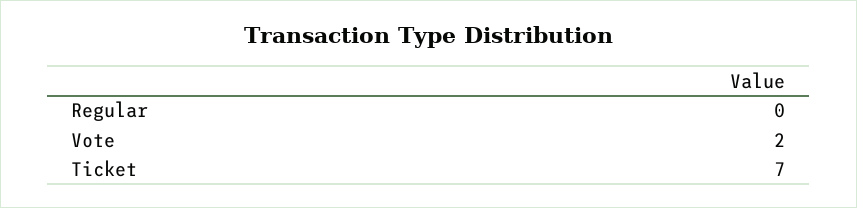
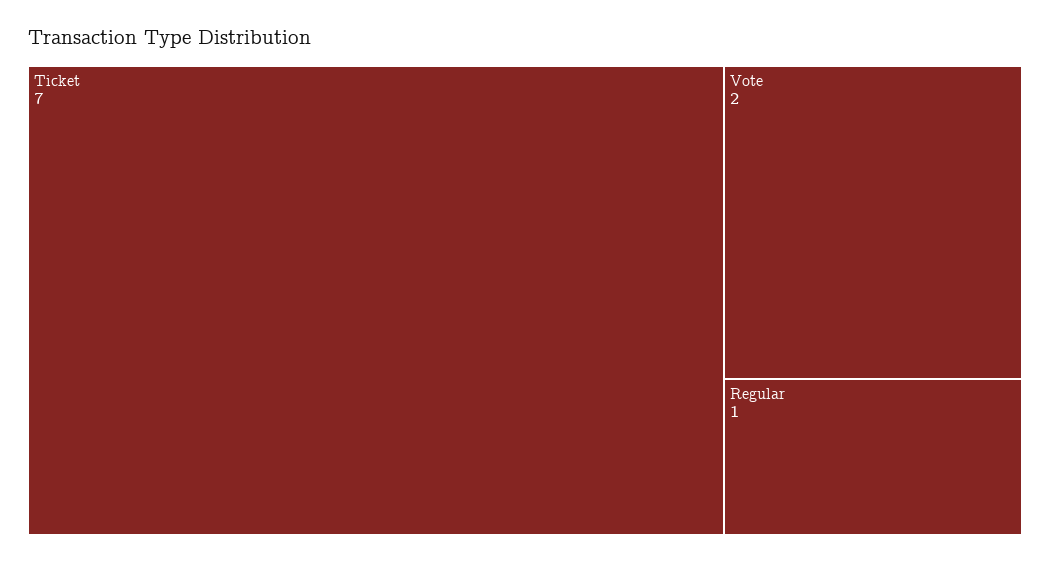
  {
-   "Regular": 0,
+   "Regular": 1,
    "Vote": 2,
    "Ticket": 7
  }

